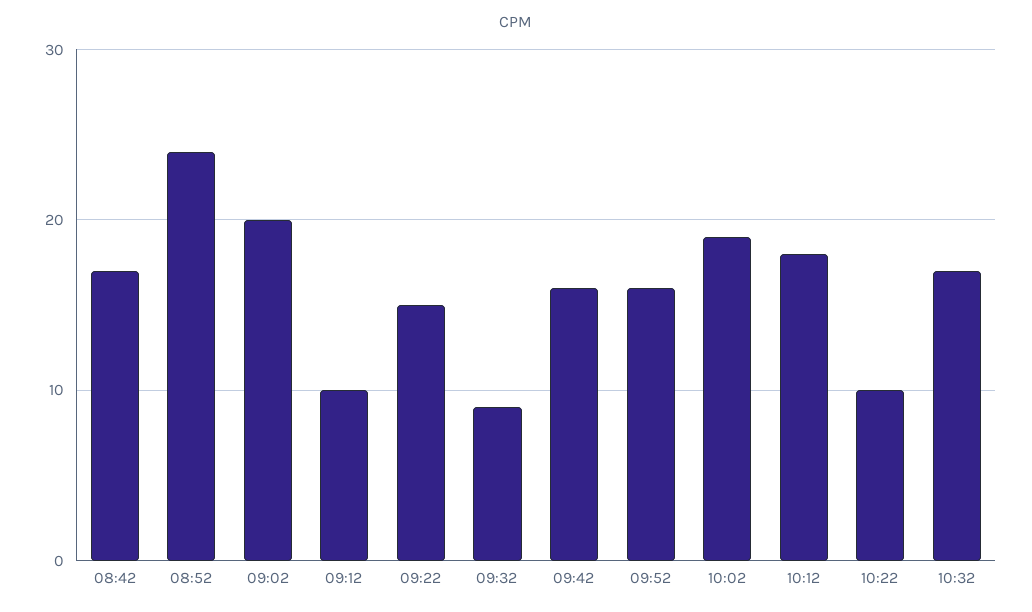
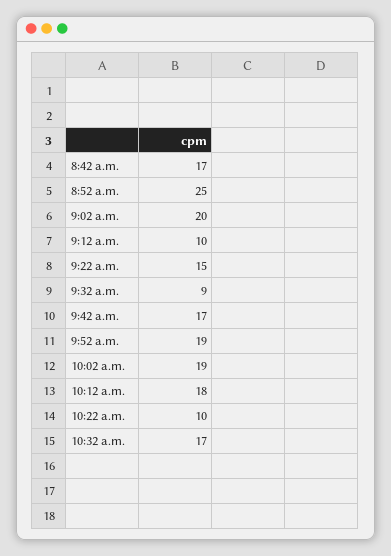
  {
    "08:42": 17,
-   "08:52": 24,
+   "08:52": 25,
    "09:02": 20,
    "09:12": 10,
    "09:22": 15,
    "09:32": 9,
-   "09:42": 16,
+   "09:42": 17,
-   "09:52": 16,
+   "09:52": 19,
    "10:02": 19,
    "10:12": 18,
    "10:22": 10,
    "10:32": 17
  }

